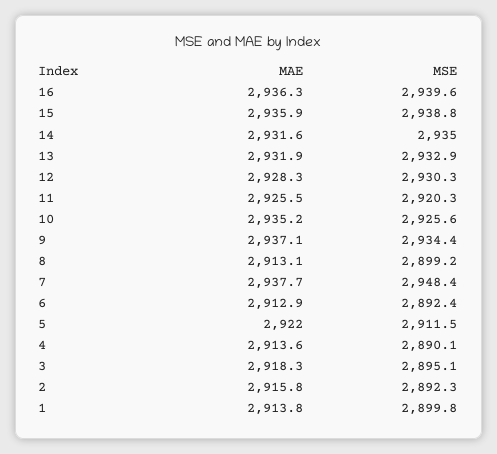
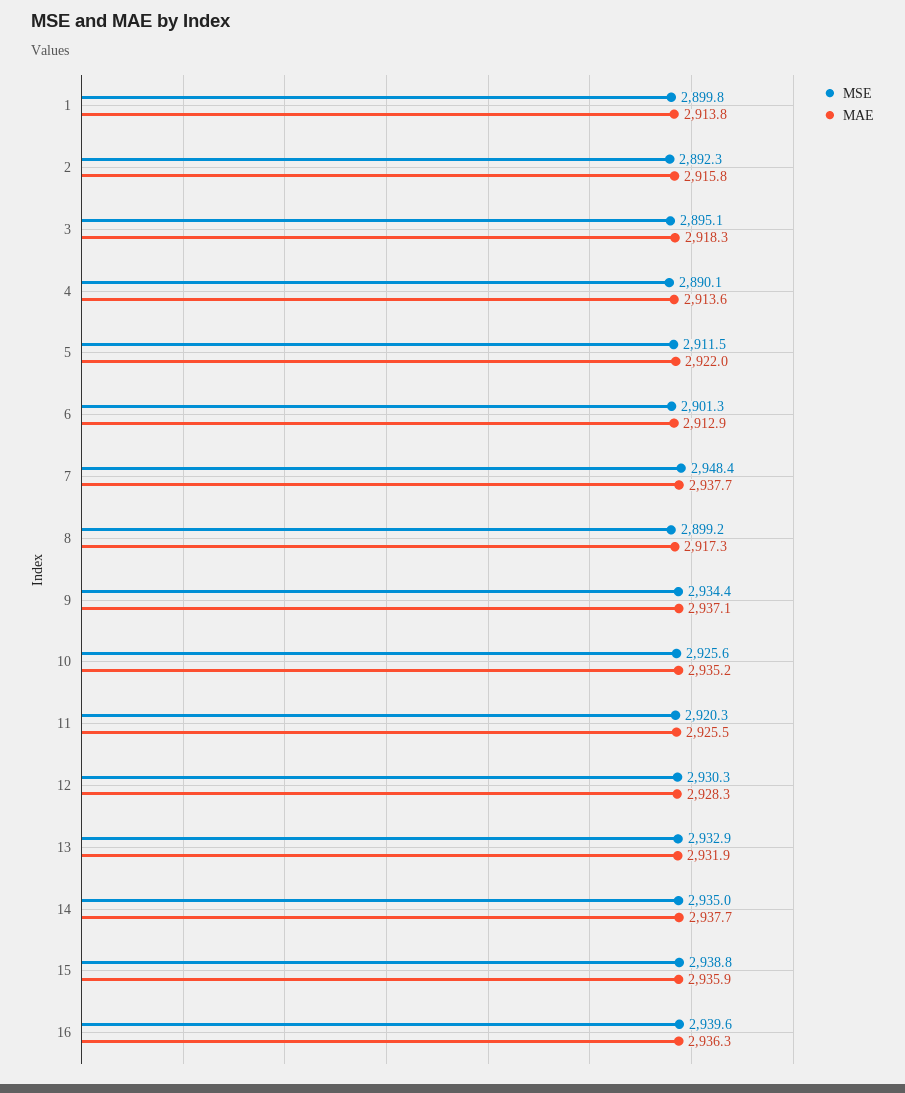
  {
    "MAE": {
      "16": 2936.3,
      "15": 2935.9,
-     "14": 2931.6,
+     "14": 2937.7,
      "13": 2931.9,
      "12": 2928.3,
      "11": 2925.5,
      "10": 2935.2,
      "9": 2937.1,
-     "8": 2913.1,
+     "8": 2917.3,
      "7": 2937.7,
      "6": 2912.9,
      "5": 2922,
      "4": 2913.6,
      "3": 2918.3,
      "2": 2915.8,
      "1": 2913.8
    },
    "MSE": {
      "16": 2939.6,
      "15": 2938.8,
      "14": 2935,
      "13": 2932.9,
      "12": 2930.3,
      "11": 2920.3,
      "10": 2925.6,
      "9": 2934.4,
      "8": 2899.2,
      "7": 2948.4,
-     "6": 2892.4,
+     "6": 2901.3,
      "5": 2911.5,
      "4": 2890.1,
      "3": 2895.1,
      "2": 2892.3,
      "1": 2899.8
    }
  }

